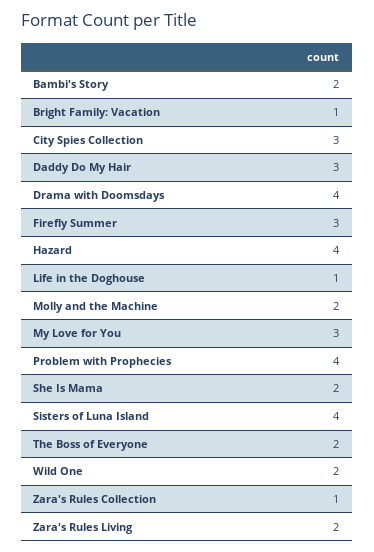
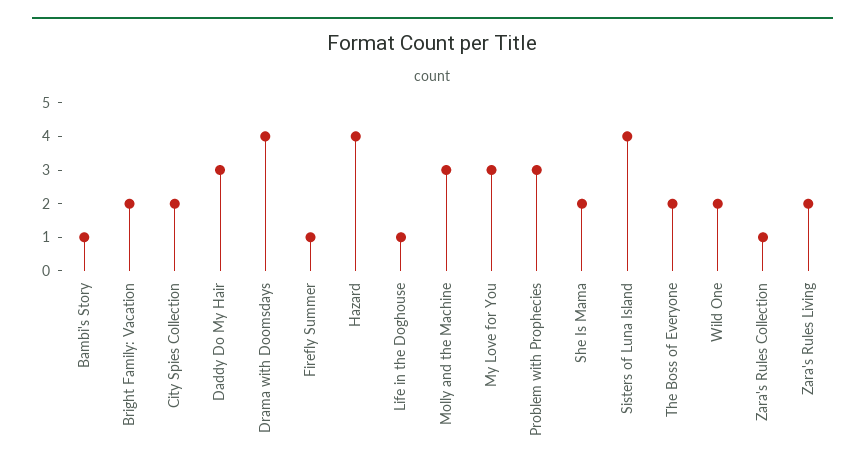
  {
-   "Bambi's Story": 2,
+   "Bambi's Story": 1,
-   "Bright Family: Vacation": 1,
+   "Bright Family: Vacation": 2,
-   "City Spies Collection": 3,
+   "City Spies Collection": 2,
    "Daddy Do My Hair": 3,
    "Drama with Doomsdays": 4,
-   "Firefly Summer": 3,
+   "Firefly Summer": 1,
    "Hazard": 4,
    "Life in the Doghouse": 1,
-   "Molly and the Machine": 2,
+   "Molly and the Machine": 3,
    "My Love for You": 3,
-   "Problem with Prophecies": 4,
+   "Problem with Prophecies": 3,
    "She Is Mama": 2,
    "Sisters of Luna Island": 4,
    "The Boss of Everyone": 2,
    "Wild One": 2,
    "Zara's Rules Collection": 1,
    "Zara's Rules Living": 2
  }

